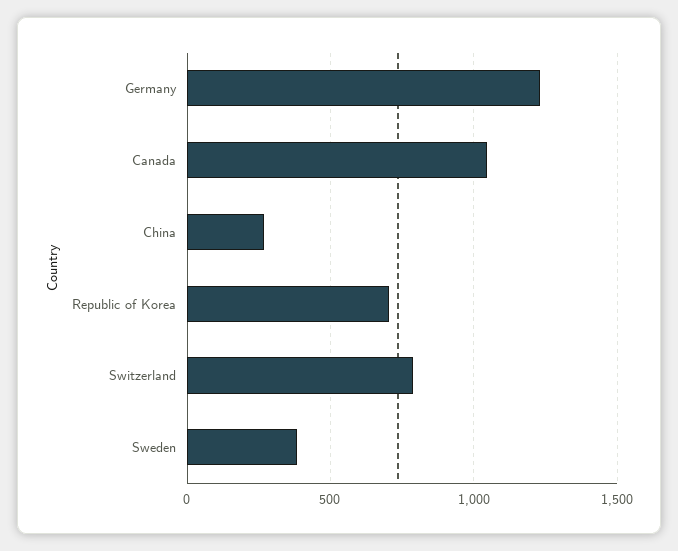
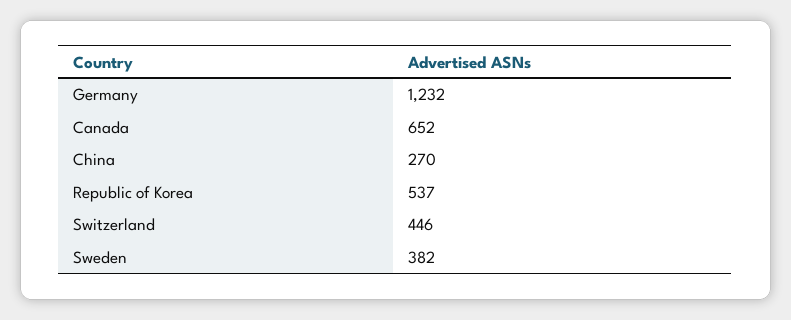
  {
    "Germany": 1232,
-   "Canada": 1050,
+   "Canada": 652,
    "China": 270,
-   "Republic of Korea": 700,
+   "Republic of Korea": 537,
-   "Switzerland": 800,
+   "Switzerland": 446,
    "Sweden": 382
  }

